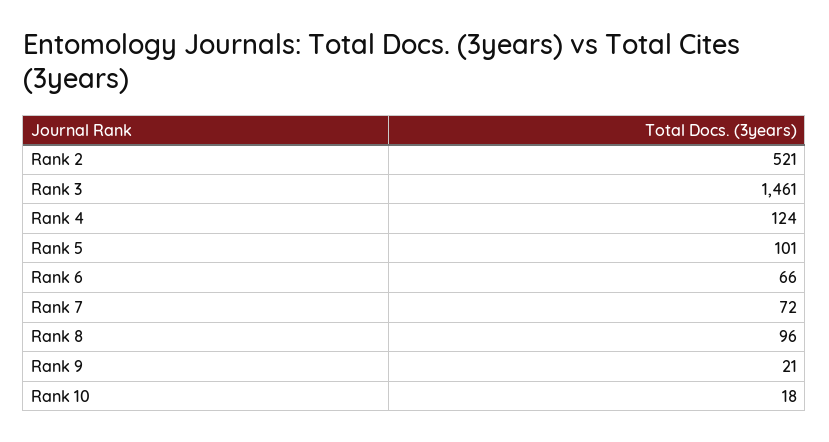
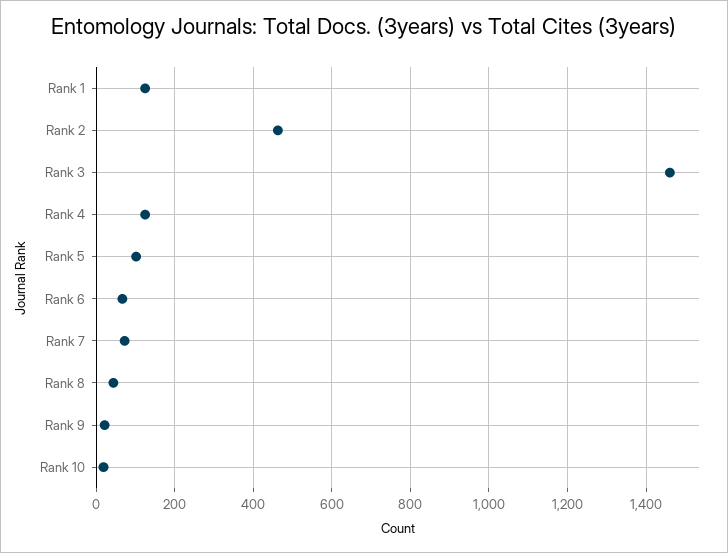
  {
-   "Rank 2": 521,
+   "Rank 2": 460,
    "Rank 3": 1461,
    "Rank 4": 124,
    "Rank 5": 101,
    "Rank 6": 66,
    "Rank 7": 72,
-   "Rank 8": 96,
+   "Rank 8": 40,
    "Rank 9": 21,
-   "Rank 10": 18
+   "Rank 10": 18,
+   "Rank 1": 120
  }

